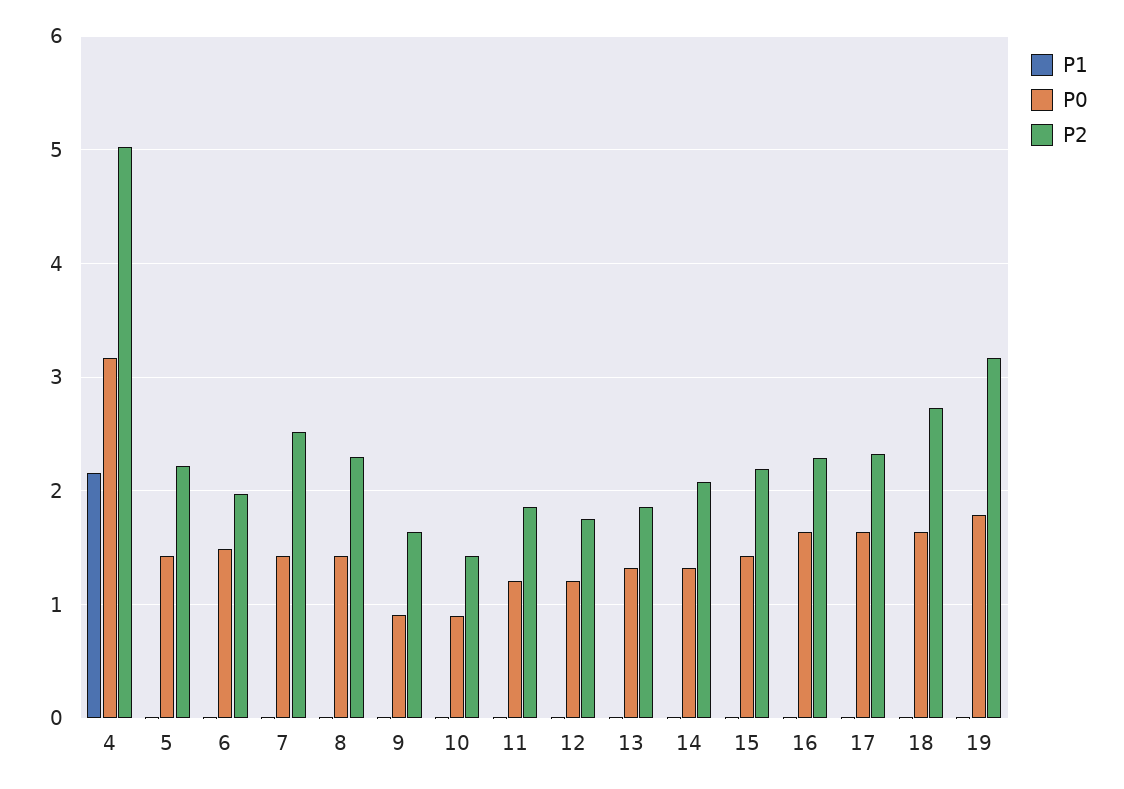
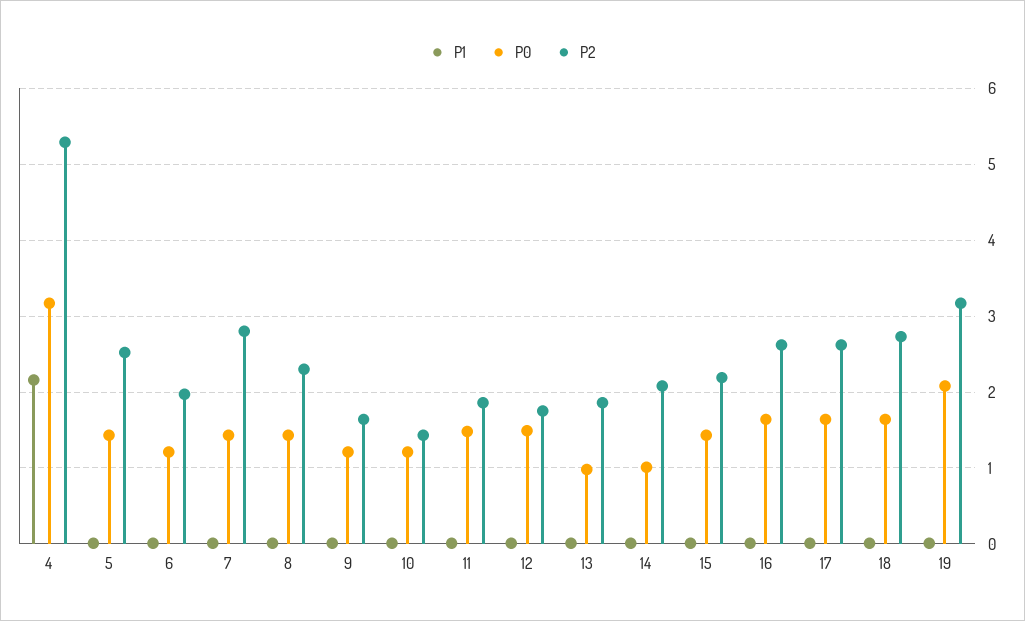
  {
    "P1": {
      "4": 2.2,
      "5": 0,
      "6": 0,
      "7": 0,
      "8": 0,
      "9": 0,
      "10": 0,
      "11": 0,
      "12": 0,
      "13": 0,
      "14": 0,
      "15": 0,
      "16": 0,
      "17": 0,
      "18": 0,
      "19": 0
    },
    "P0": {
      "4": 3.2,
      "5": 1.4,
-     "6": 1.5,
+     "6": 1.2,
      "7": 1.4,
      "8": 1.4,
-     "9": 0.9,
+     "9": 1.2,
-     "10": 0.9,
+     "10": 1.2,
-     "11": 1.2,
+     "11": 1.5,
-     "12": 1.2,
+     "12": 1.5,
-     "13": 1.3,
+     "13": 1,
-     "14": 1.3,
+     "14": 1,
      "15": 1.4,
      "16": 1.6,
      "17": 1.6,
      "18": 1.6,
-     "19": 1.8
+     "19": 2.1
    },
    "P2": {
-     "4": 5,
+     "4": 5.3,
-     "5": 2.2,
+     "5": 2.5,
      "6": 2,
-     "7": 2.5,
+     "7": 2.8,
      "8": 2.3,
      "9": 1.6,
      "10": 1.4,
      "11": 1.9,
      "12": 1.8,
      "13": 1.9,
      "14": 2.1,
      "15": 2.2,
-     "16": 2.3,
+     "16": 2.6,
-     "17": 2.3,
+     "17": 2.6,
      "18": 2.7,
      "19": 3.2
    }
  }

